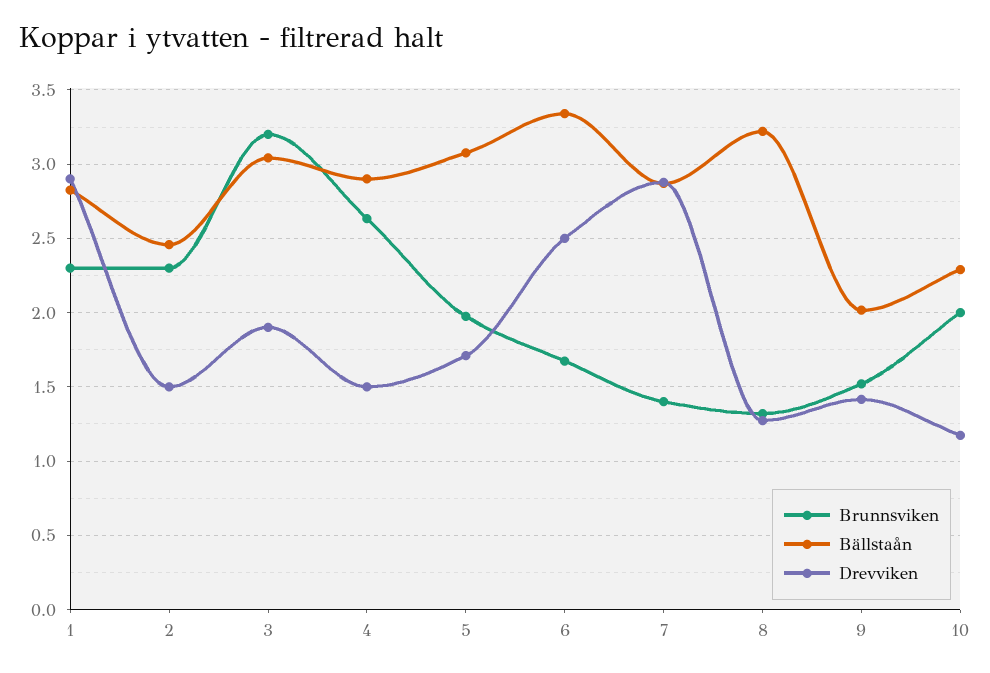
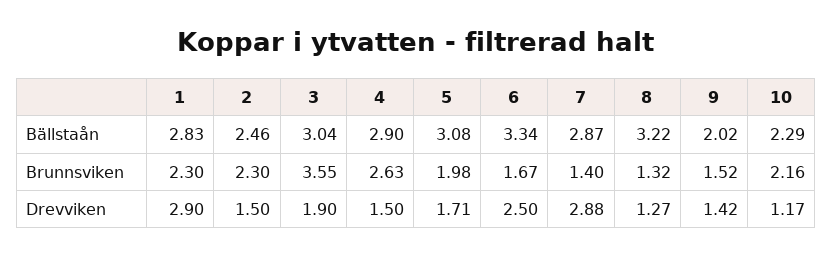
  {
    "Brunnsviken": {
      "1": 2.3,
      "2": 2.3,
-     "3": 3.2,
+     "3": 3.55,
      "4": 2.63,
      "5": 1.98,
      "6": 1.67,
      "7": 1.4,
      "8": 1.32,
      "9": 1.52,
-     "10": 2
+     "10": 2.16
    },
    "Bällstaån": {
      "1": 2.83,
      "2": 2.46,
      "3": 3.04,
      "4": 2.9,
      "5": 3.08,
      "6": 3.34,
      "7": 2.87,
      "8": 3.22,
      "9": 2.02,
      "10": 2.29
    },
    "Drevviken": {
      "1": 2.9,
      "2": 1.5,
      "3": 1.9,
      "4": 1.5,
      "5": 1.71,
      "6": 2.5,
      "7": 2.88,
      "8": 1.27,
      "9": 1.42,
      "10": 1.17
    }
  }

